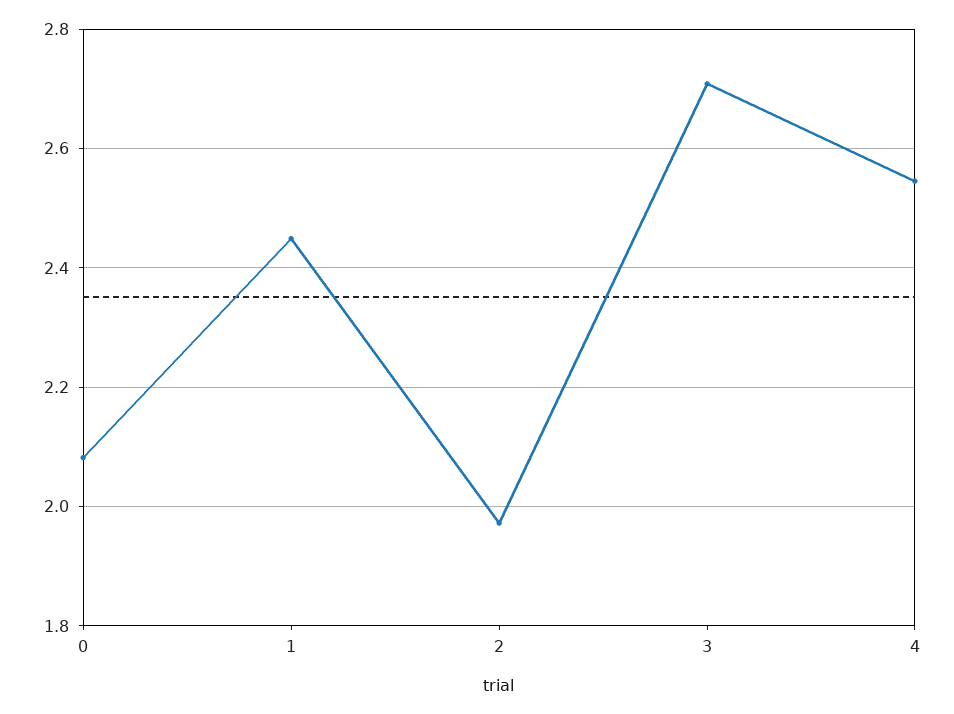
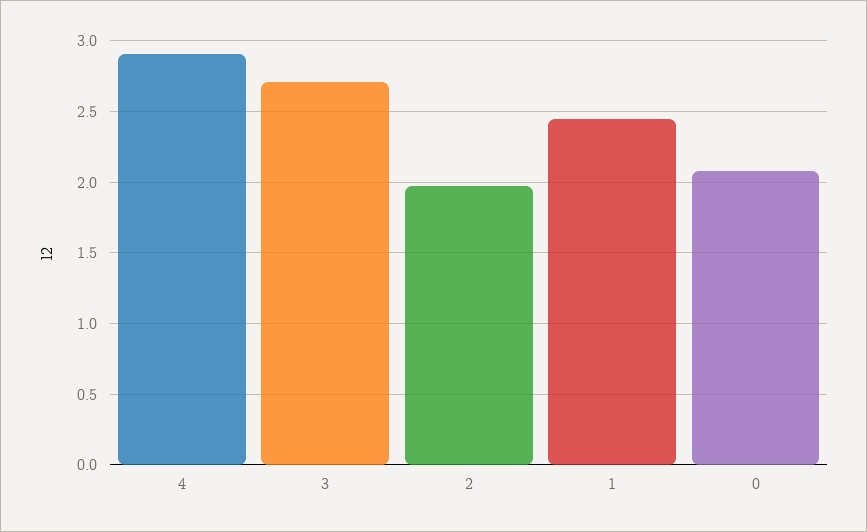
  {
    "0": 2.08,
    "1": 2.44,
    "2": 1.98,
    "3": 2.7,
-   "4": 2.54
+   "4": 2.9
  }

